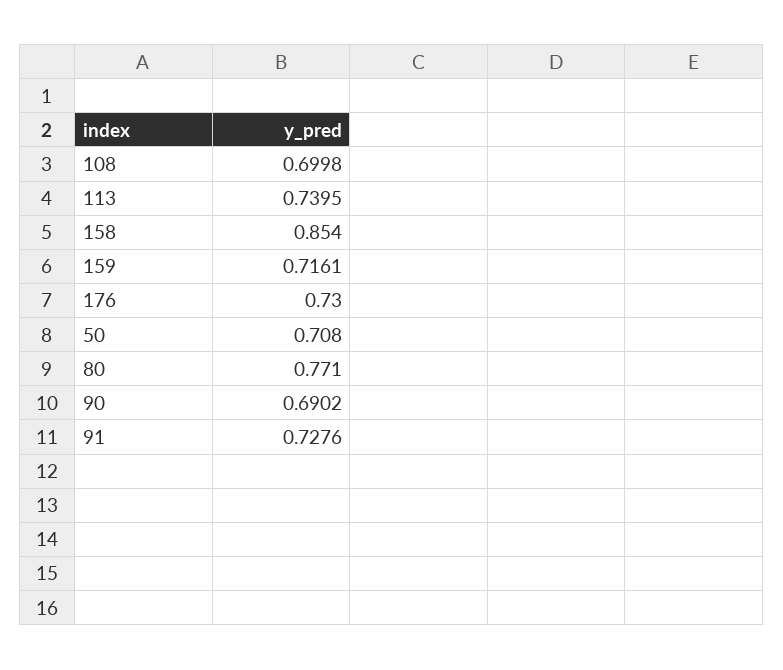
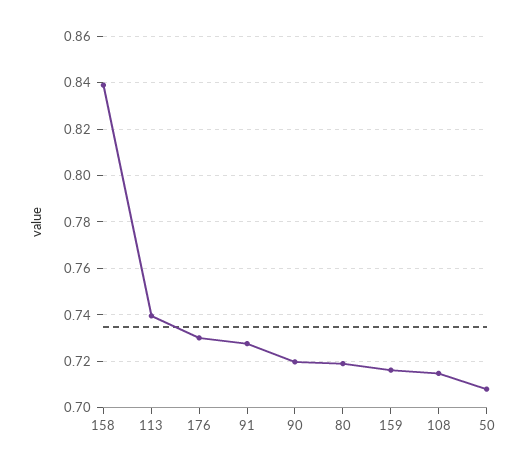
  {
-   "108": 0.6998,
+   "108": 0.715,
    "113": 0.7395,
-   "158": 0.854,
+   "158": 0.84,
    "159": 0.7161,
    "176": 0.73,
    "50": 0.708,
-   "80": 0.771,
+   "80": 0.72,
-   "90": 0.6902,
+   "90": 0.72,
    "91": 0.7276
  }

